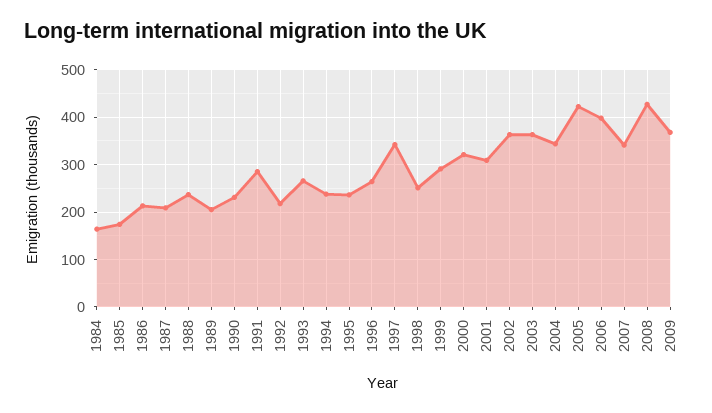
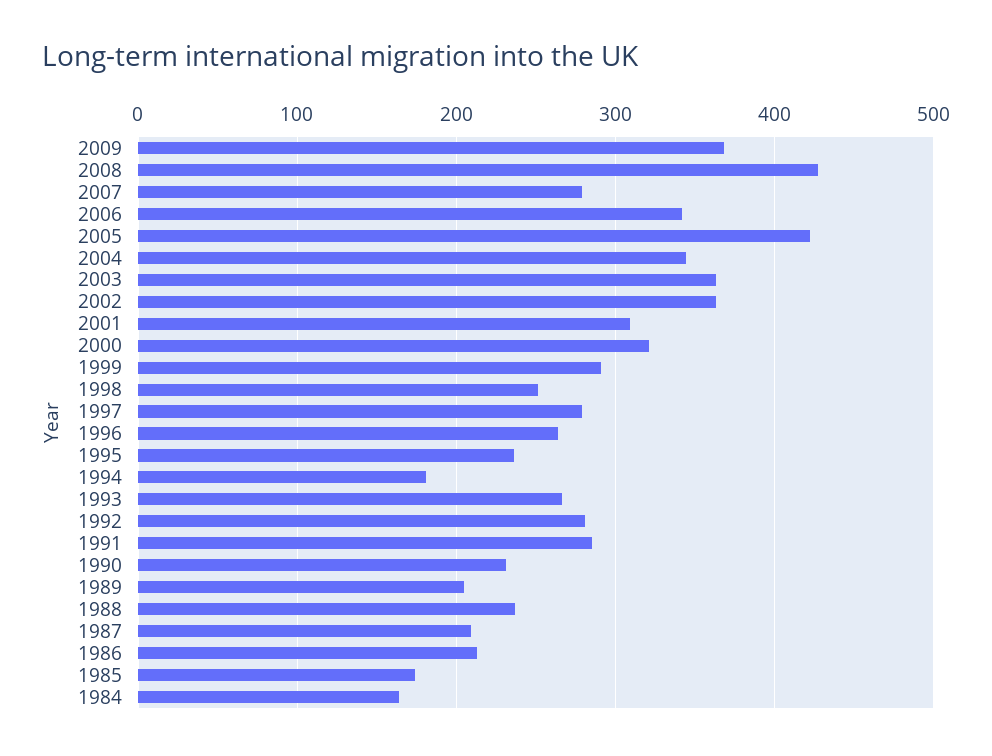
  {
    "1984": 160,
    "1985": 170,
    "1986": 210,
    "1987": 210,
    "1988": 240,
    "1989": 210,
    "1990": 230,
    "1991": 290,
-   "1992": 220,
+   "1992": 280,
    "1993": 270,
-   "1994": 240,
+   "1994": 180,
    "1995": 240,
    "1996": 260,
-   "1997": 340,
+   "1997": 280,
    "1998": 250,
    "1999": 290,
    "2000": 320,
    "2001": 310,
    "2002": 360,
    "2003": 360,
    "2004": 340,
    "2005": 420,
-   "2006": 400,
+   "2006": 340,
-   "2007": 340,
+   "2007": 280,
    "2008": 430,
    "2009": 370
  }

